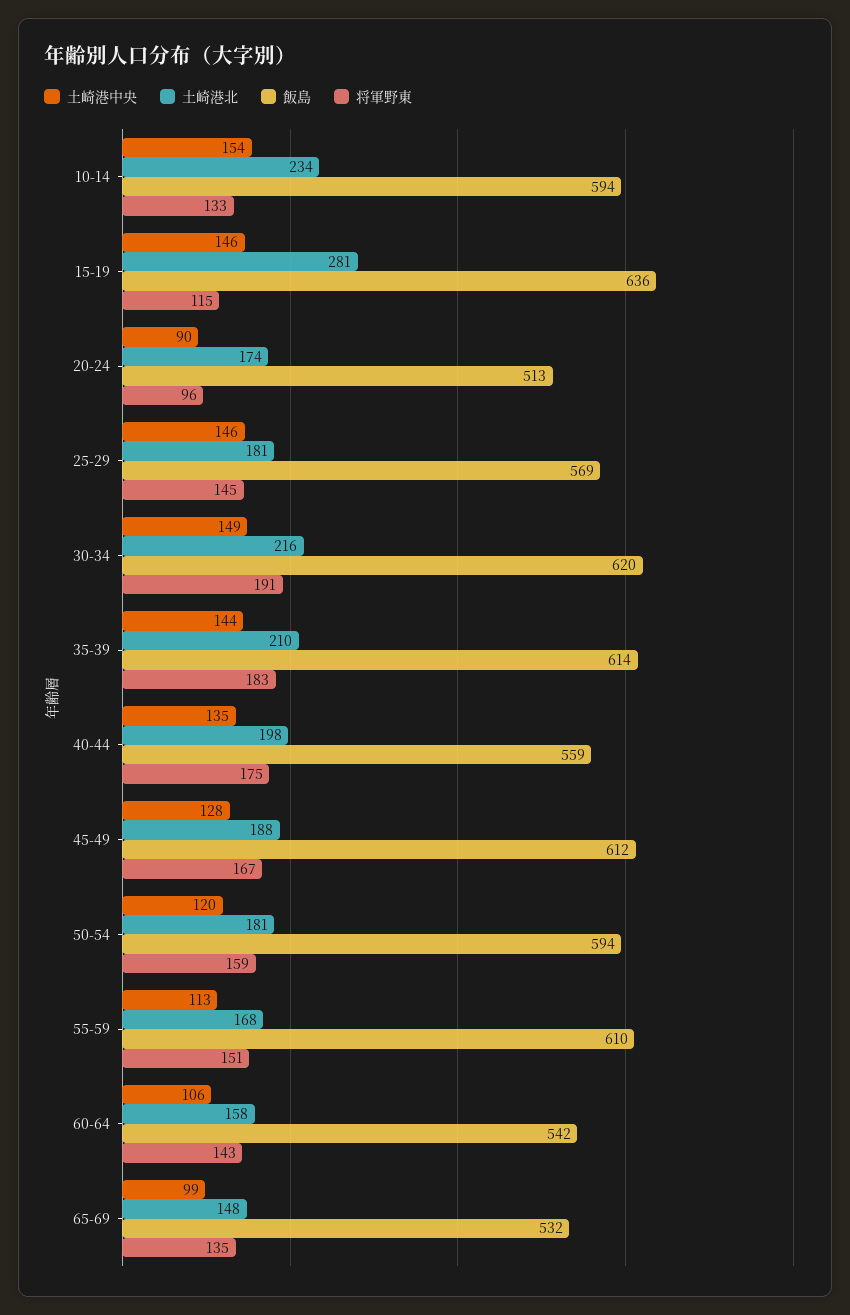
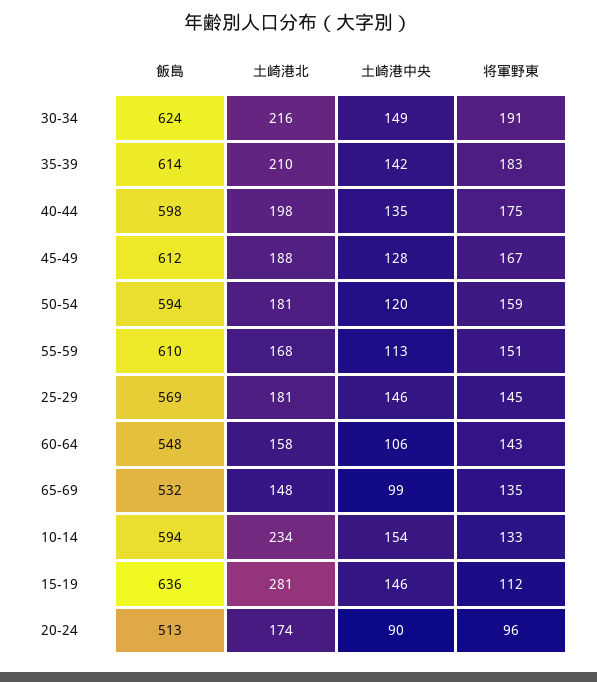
  {
    "土崎港中央": {
      "10-14": 154,
      "15-19": 146,
      "20-24": 90,
      "25-29": 146,
      "30-34": 149,
-     "35-39": 144,
+     "35-39": 142,
      "40-44": 135,
      "45-49": 128,
      "50-54": 120,
      "55-59": 113,
      "60-64": 106,
      "65-69": 99
    },
    "土崎港北": {
      "10-14": 234,
      "15-19": 281,
      "20-24": 174,
      "25-29": 181,
      "30-34": 216,
      "35-39": 210,
      "40-44": 198,
      "45-49": 188,
      "50-54": 181,
      "55-59": 168,
      "60-64": 158,
      "65-69": 148
    },
    "飯島": {
      "10-14": 594,
      "15-19": 636,
      "20-24": 513,
      "25-29": 569,
-     "30-34": 620,
+     "30-34": 624,
      "35-39": 614,
-     "40-44": 559,
+     "40-44": 598,
      "45-49": 612,
      "50-54": 594,
      "55-59": 610,
-     "60-64": 542,
+     "60-64": 548,
      "65-69": 532
    },
    "将軍野東": {
      "10-14": 133,
-     "15-19": 115,
+     "15-19": 112,
      "20-24": 96,
      "25-29": 145,
      "30-34": 191,
      "35-39": 183,
      "40-44": 175,
      "45-49": 167,
      "50-54": 159,
      "55-59": 151,
      "60-64": 143,
      "65-69": 135
    }
  }

